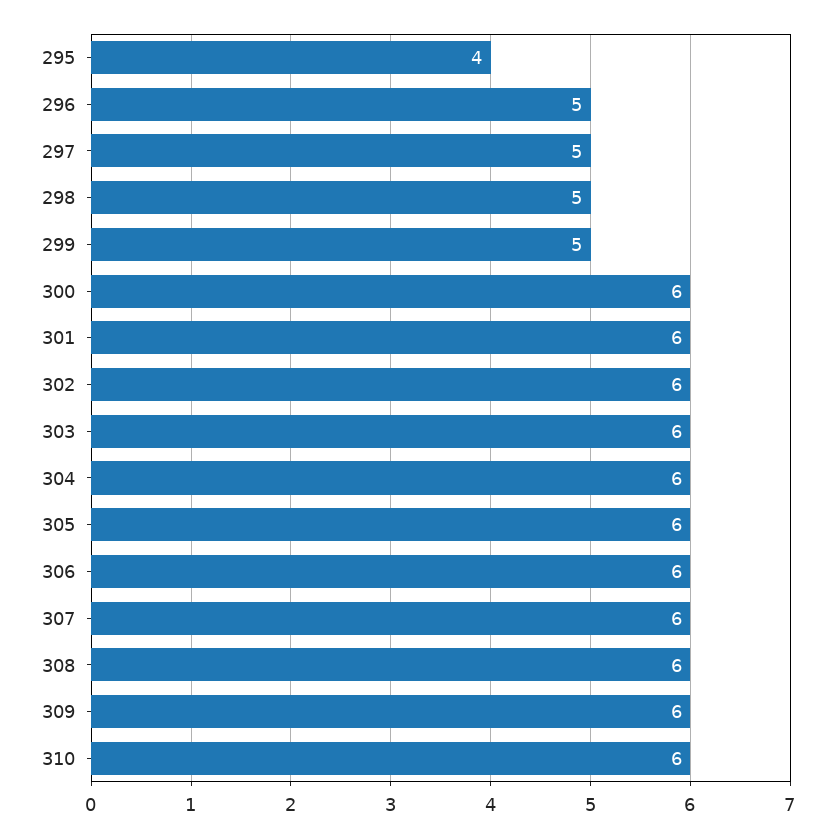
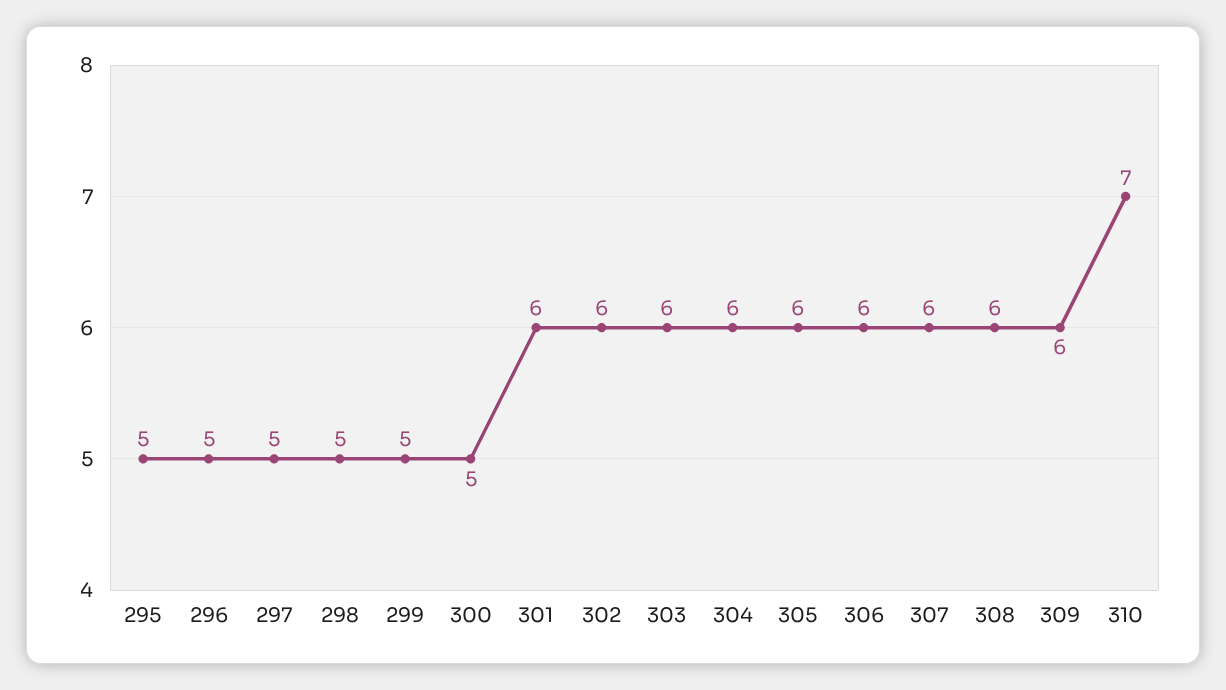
  {
-   "295": 4,
+   "295": 5,
    "296": 5,
    "297": 5,
    "298": 5,
    "299": 5,
-   "300": 6,
+   "300": 5,
    "301": 6,
    "302": 6,
    "303": 6,
    "304": 6,
    "305": 6,
    "306": 6,
    "307": 6,
    "308": 6,
    "309": 6,
-   "310": 6
+   "310": 7
  }

